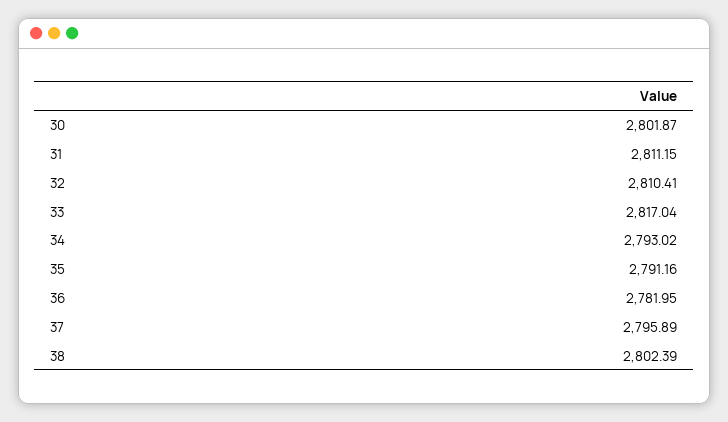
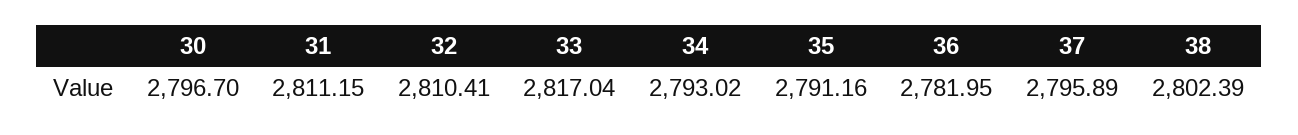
  {
-   "30": 2801.87,
+   "30": 2796.7,
    "31": 2811.15,
    "32": 2810.41,
    "33": 2817.04,
    "34": 2793.02,
    "35": 2791.16,
    "36": 2781.95,
    "37": 2795.89,
    "38": 2802.39
  }

